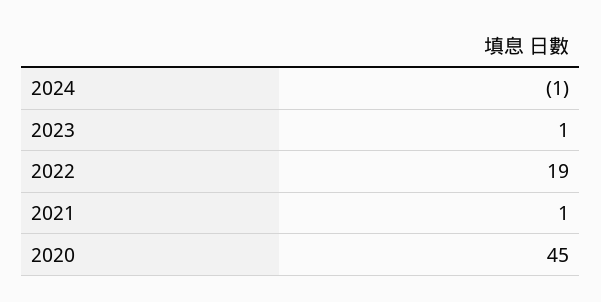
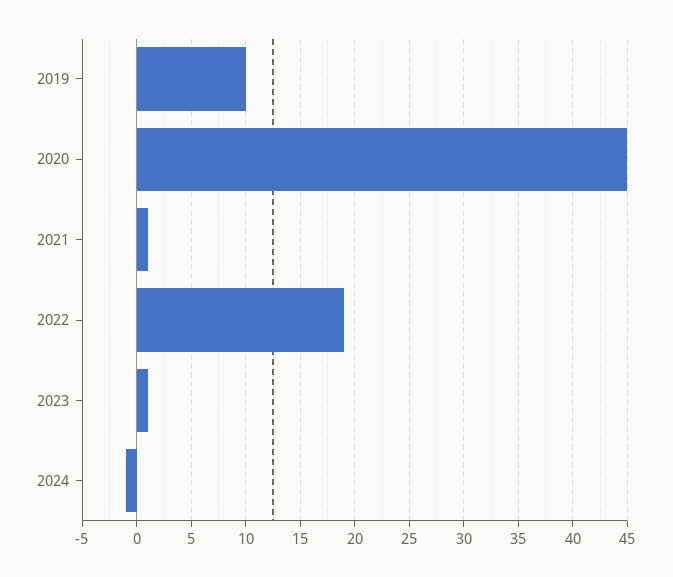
  {
    "2024": -1,
    "2023": 1,
    "2022": 19,
    "2021": 1,
-   "2020": 45
+   "2020": 45,
+   "2019": 10
  }

